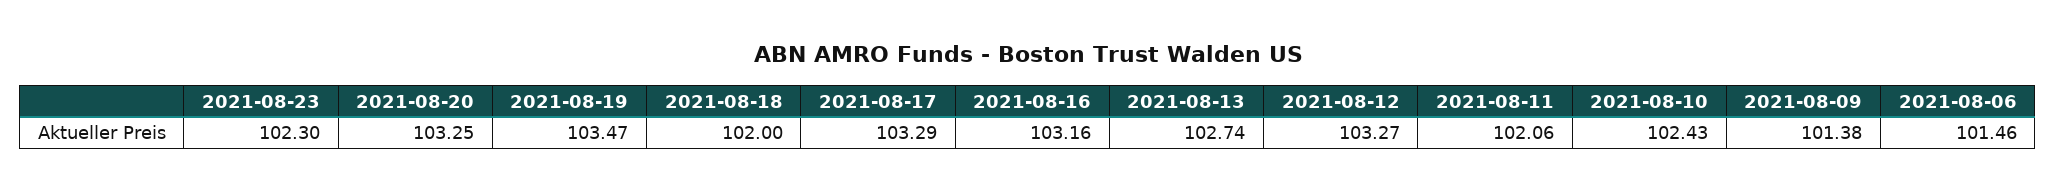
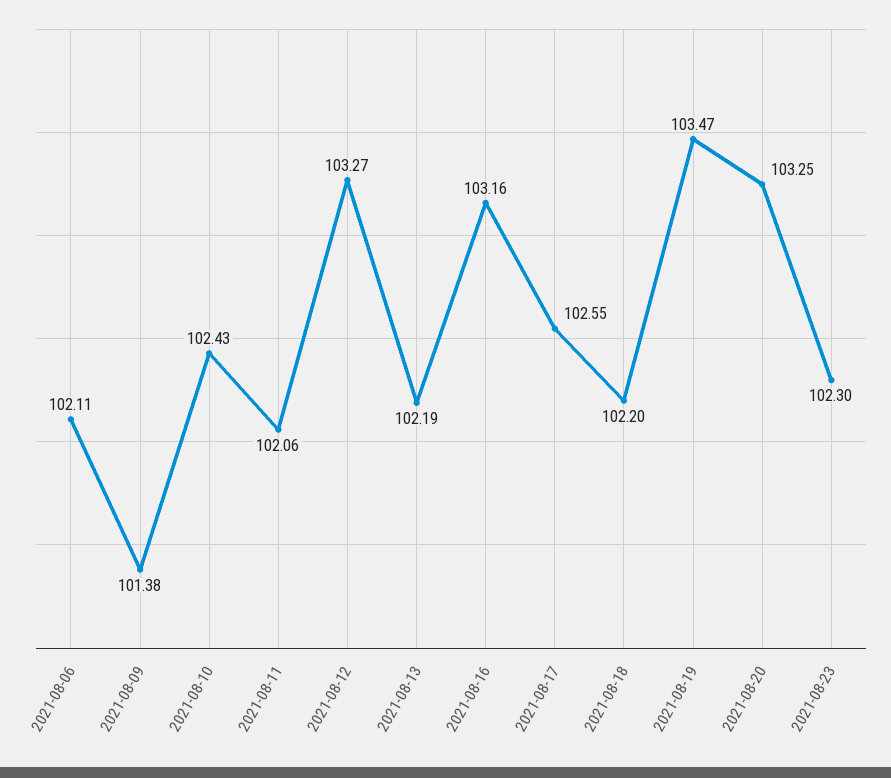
  {
    "2021-08-23": 102.3,
    "2021-08-20": 103.25,
    "2021-08-19": 103.47,
-   "2021-08-18": 102,
+   "2021-08-18": 102.2,
-   "2021-08-17": 103.29,
+   "2021-08-17": 102.55,
    "2021-08-16": 103.16,
-   "2021-08-13": 102.74,
+   "2021-08-13": 102.19,
    "2021-08-12": 103.27,
    "2021-08-11": 102.06,
    "2021-08-10": 102.43,
    "2021-08-09": 101.38,
-   "2021-08-06": 101.46
+   "2021-08-06": 102.11
  }

